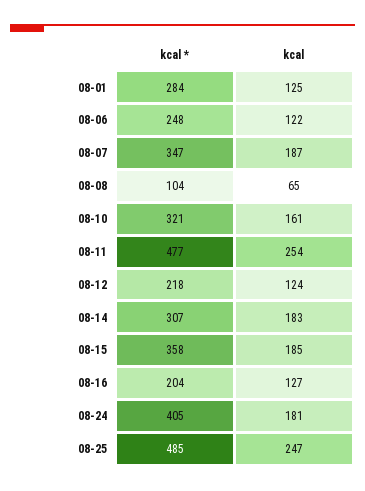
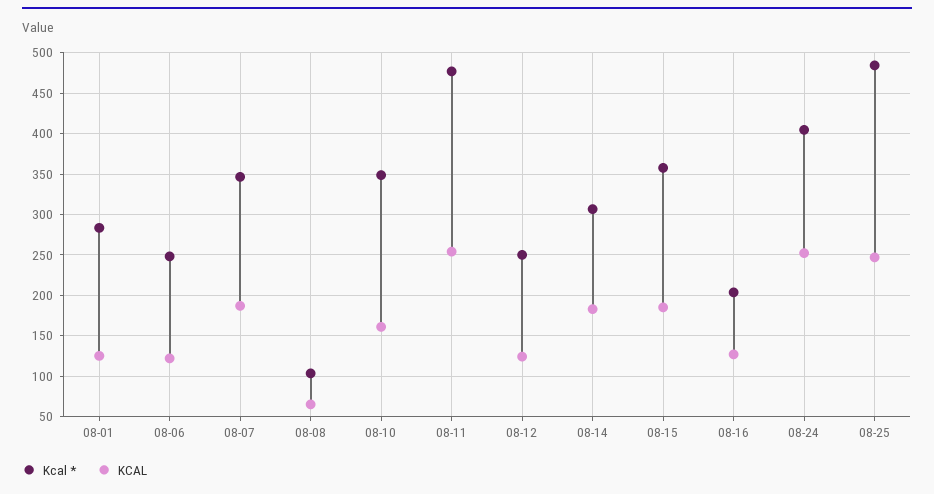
  {
    "kcal *": {
      "08-01": 284,
      "08-06": 248,
      "08-07": 347,
      "08-08": 104,
-     "08-10": 321,
+     "08-10": 350,
      "08-11": 477,
-     "08-12": 218,
+     "08-12": 250,
      "08-14": 307,
      "08-15": 358,
      "08-16": 204,
      "08-24": 405,
      "08-25": 485
    },
    "kcal": {
      "08-01": 125,
      "08-06": 122,
      "08-07": 187,
      "08-08": 65,
      "08-10": 161,
      "08-11": 254,
      "08-12": 124,
      "08-14": 183,
      "08-15": 185,
      "08-16": 127,
-     "08-24": 181,
+     "08-24": 250,
      "08-25": 247
    }
  }

